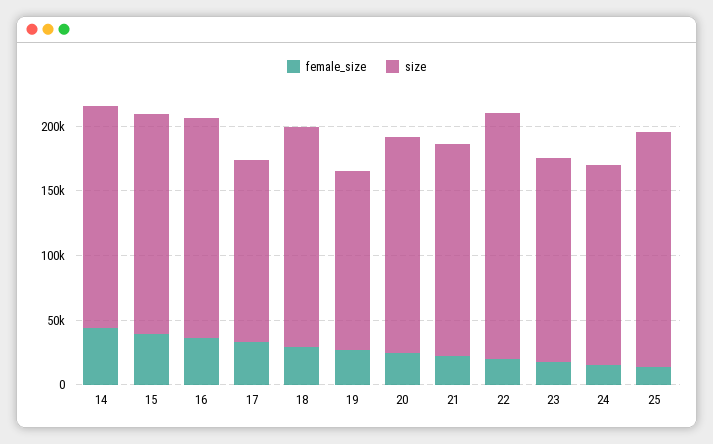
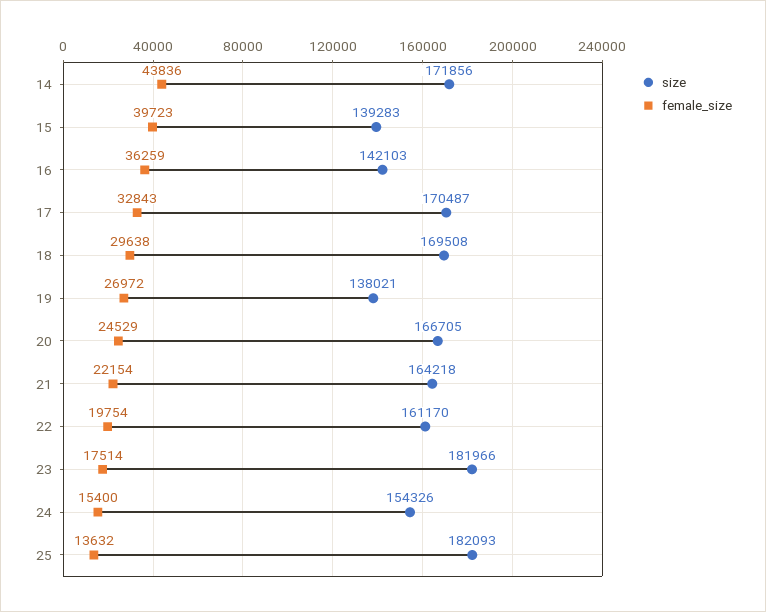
  {
    "female_size": {
      "14": 43836,
      "15": 39723,
      "16": 36259,
      "17": 32843,
      "18": 29638,
      "19": 26972,
      "20": 24529,
      "21": 22154,
      "22": 19754,
      "23": 17514,
      "24": 15400,
      "25": 13632
    },
    "size": {
      "14": 171856,
-     "15": 170000,
+     "15": 139283,
-     "16": 170000,
+     "16": 142103,
-     "17": 140000,
+     "17": 170487,
      "18": 169508,
      "19": 138021,
      "20": 166705,
      "21": 164218,
-     "22": 190000,
+     "22": 161170,
-     "23": 160000,
+     "23": 181966,
      "24": 154326,
      "25": 182093
    }
  }

